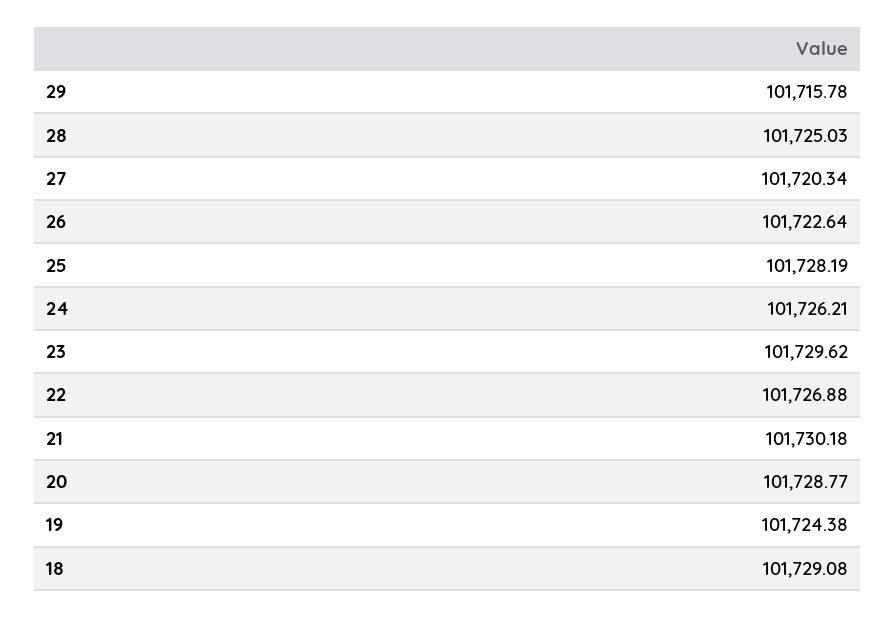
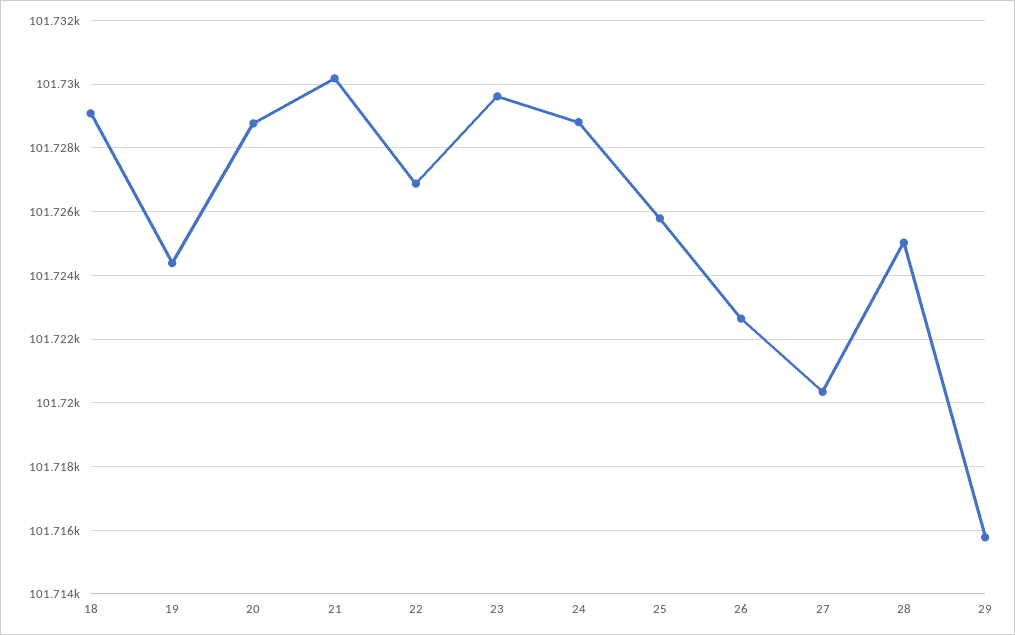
  {
    "29": 101715.78,
    "28": 101725.03,
    "27": 101720.34,
    "26": 101722.64,
-   "25": 101728.19,
+   "25": 101725.8,
-   "24": 101726.21,
+   "24": 101728.8,
    "23": 101729.62,
    "22": 101726.88,
    "21": 101730.18,
    "20": 101728.77,
    "19": 101724.38,
    "18": 101729.08
  }

